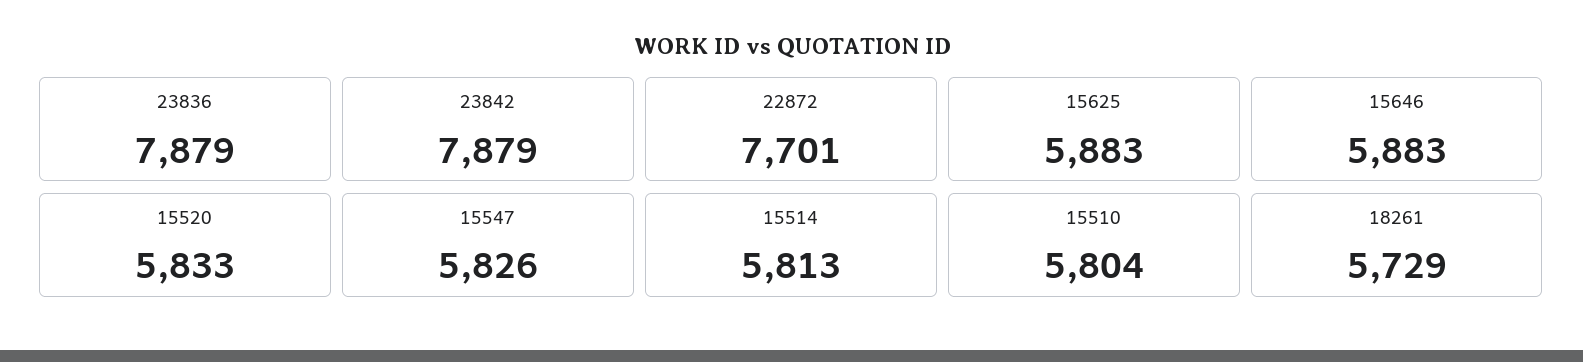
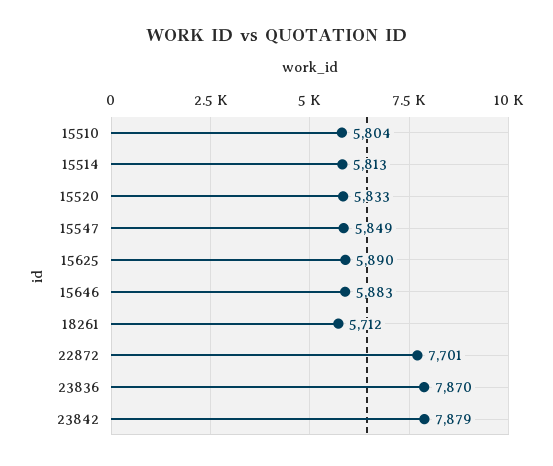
  {
-   "23836": 7879,
+   "23836": 7870,
    "23842": 7879,
    "22872": 7701,
-   "15625": 5883,
+   "15625": 5890,
    "15646": 5883,
    "15520": 5833,
-   "15547": 5826,
+   "15547": 5849,
    "15514": 5813,
    "15510": 5804,
-   "18261": 5729
+   "18261": 5712
  }

